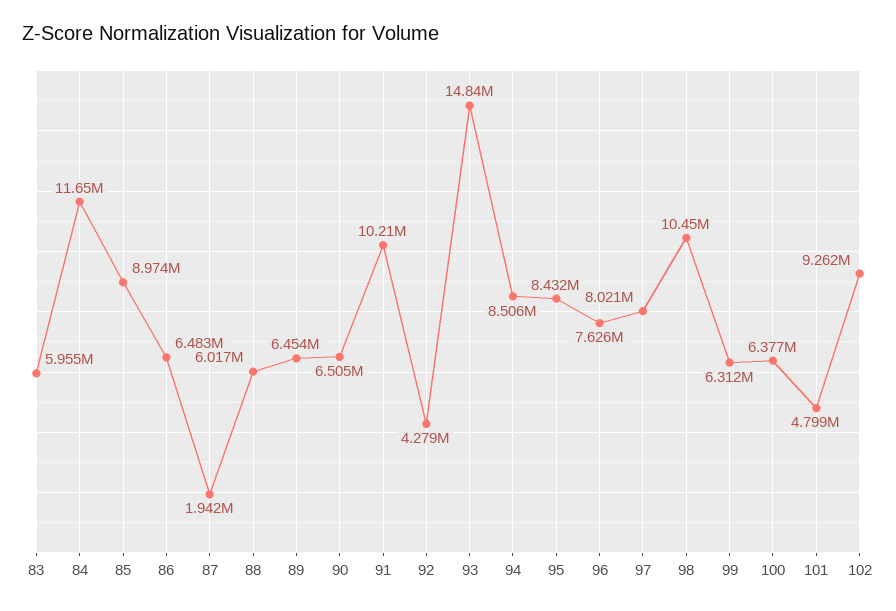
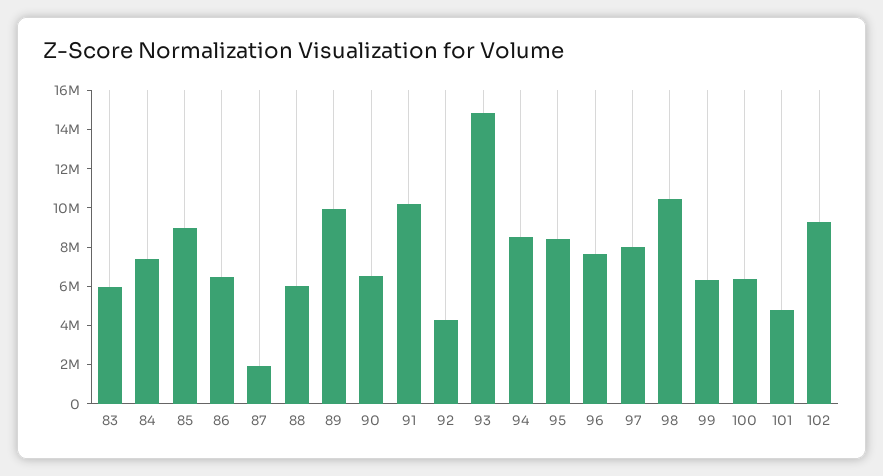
  {
    "83": 5955000,
-   "84": 11650000,
+   "84": 7500000,
    "85": 8974000,
    "86": 6483000,
    "87": 1942000,
    "88": 6017000,
-   "89": 6454000,
+   "89": 10000000,
    "90": 6505000,
    "91": 10210000,
    "92": 4279000,
    "93": 14840000,
    "94": 8506000,
    "95": 8432000,
    "96": 7626000,
    "97": 8021000,
    "98": 10450000,
    "99": 6312000,
    "100": 6377000,
    "101": 4799000,
    "102": 9262000
  }

